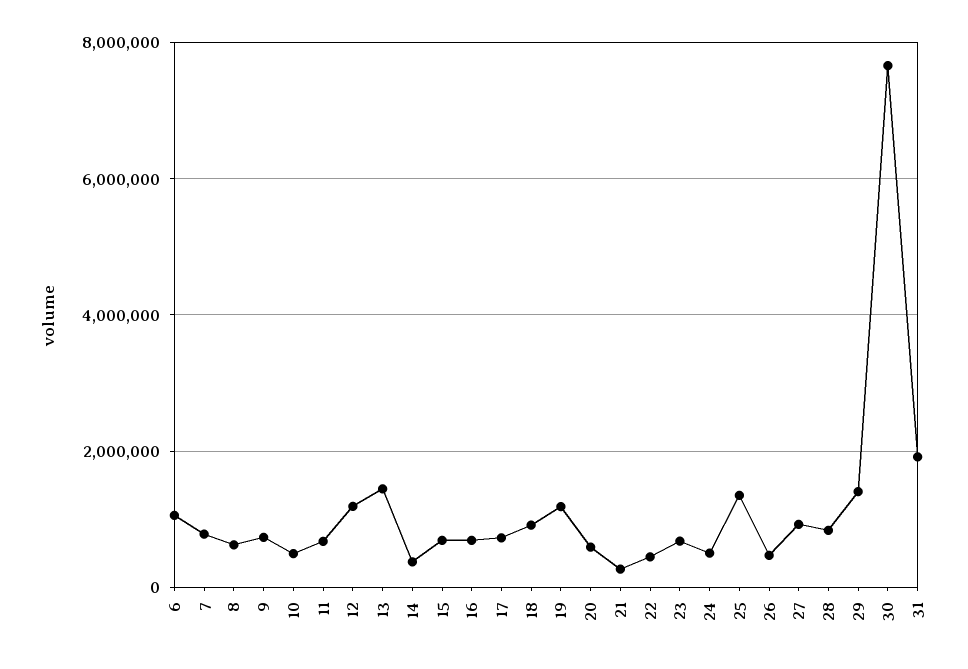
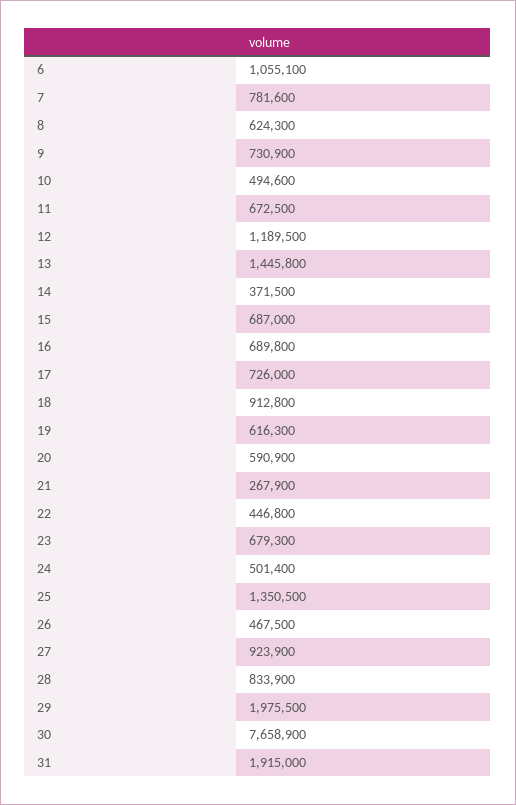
  {
    "6": 1055100,
    "7": 781600,
    "8": 624300,
    "9": 730900,
    "10": 494600,
    "11": 672500,
    "12": 1189500,
    "13": 1445800,
    "14": 371500,
    "15": 687000,
    "16": 689800,
    "17": 726000,
    "18": 912800,
-   "19": 1200000,
+   "19": 616300,
    "20": 590900,
    "21": 267900,
    "22": 446800,
    "23": 679300,
    "24": 501400,
    "25": 1350500,
    "26": 467500,
    "27": 923900,
    "28": 833900,
-   "29": 1400000,
+   "29": 1975500,
    "30": 7658900,
    "31": 1915000
  }

